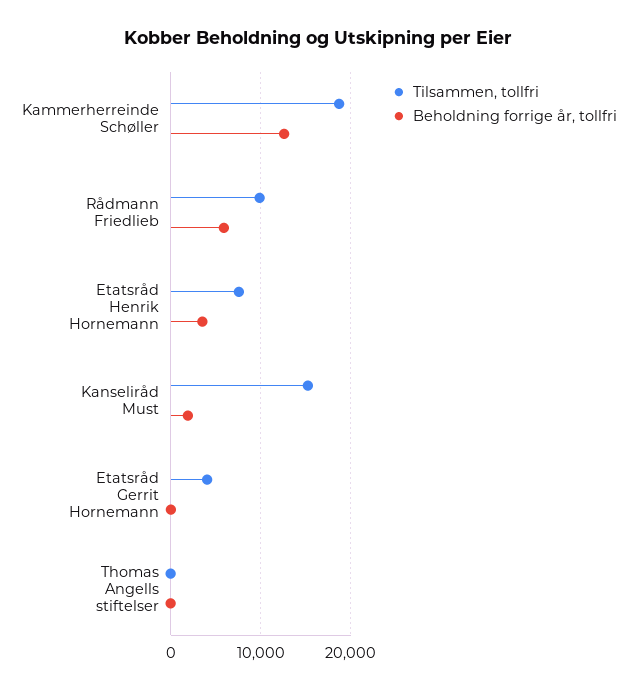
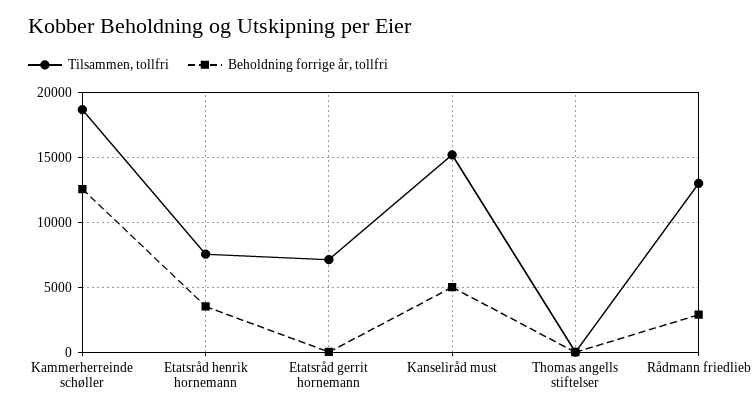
  {
    "Tilsammen, tollfri": {
      "Kammerherreinde Schøller": 18500,
-     "Rådmann Friedlieb": 10000,
+     "Rådmann Friedlieb": 13000,
      "Etatsråd Henrik Hornemann": 7500,
      "Kanseliråd Must": 15000,
-     "Etatsråd Gerrit Hornemann": 4000,
+     "Etatsråd Gerrit Hornemann": 7000,
      "Thomas Angells stiftelser": 0
    },
    "Beholdning forrige år, tollfri": {
      "Kammerherreinde Schøller": 12500,
-     "Rådmann Friedlieb": 6000,
+     "Rådmann Friedlieb": 3000,
      "Etatsråd Henrik Hornemann": 3500,
-     "Kanseliråd Must": 2000,
+     "Kanseliråd Must": 5000,
      "Etatsråd Gerrit Hornemann": 0,
      "Thomas Angells stiftelser": 0
    }
  }

